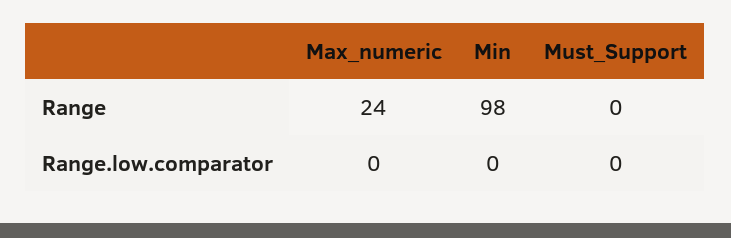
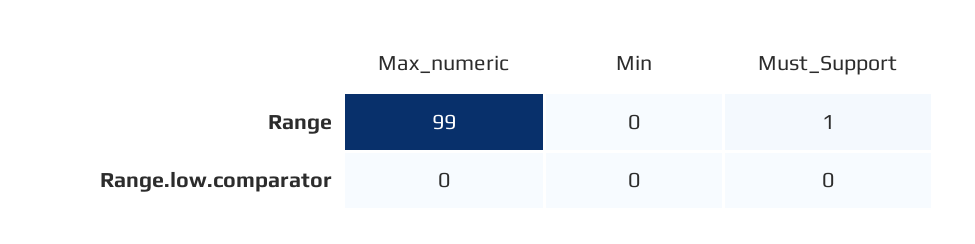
  {
    "Max_numeric": {
-     "Range": 24,
+     "Range": 99,
      "Range.low.comparator": 0
    },
    "Min": {
-     "Range": 98,
+     "Range": 0,
      "Range.low.comparator": 0
    },
    "Must_Support": {
-     "Range": 0,
+     "Range": 1,
      "Range.low.comparator": 0
    }
  }

